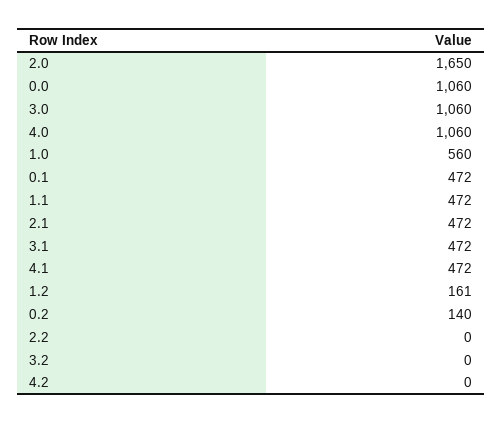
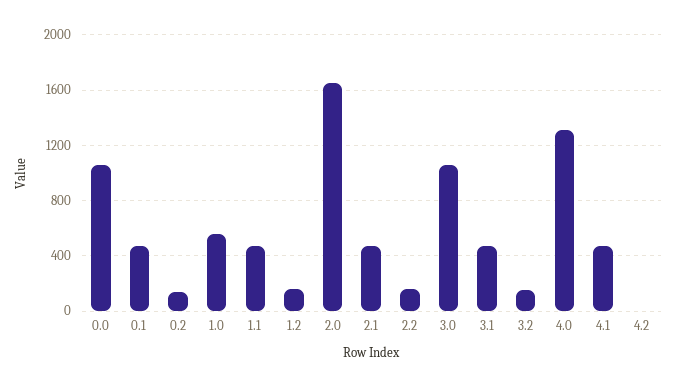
  {
    "2.0": 1650,
    "0.0": 1060,
    "3.0": 1060,
-   "4.0": 1060,
+   "4.0": 1300,
    "1.0": 560,
    "0.1": 472,
    "1.1": 472,
    "2.1": 472,
    "3.1": 472,
    "4.1": 472,
    "1.2": 161,
    "0.2": 140,
-   "2.2": 0,
+   "2.2": 150,
-   "3.2": 0,
+   "3.2": 150,
    "4.2": 0
  }

